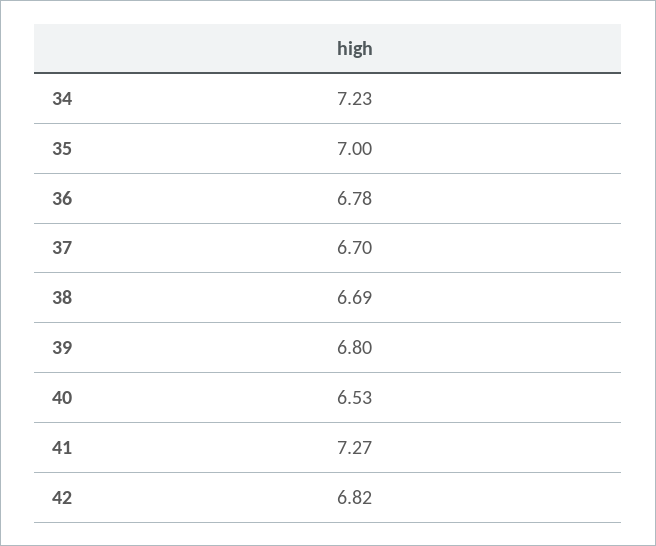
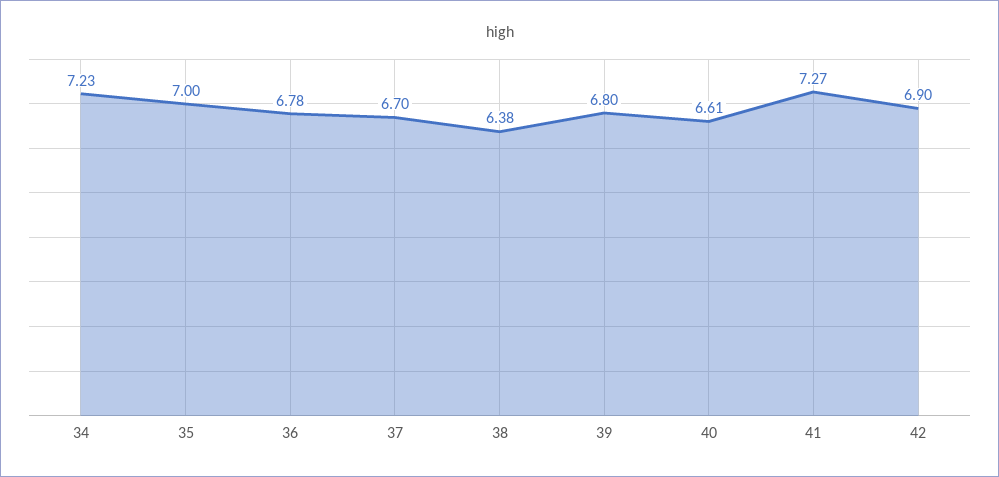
  {
    "34": 7.23,
    "35": 7,
    "36": 6.78,
    "37": 6.7,
-   "38": 6.69,
+   "38": 6.38,
    "39": 6.8,
-   "40": 6.53,
+   "40": 6.61,
    "41": 7.27,
-   "42": 6.82
+   "42": 6.9
  }

